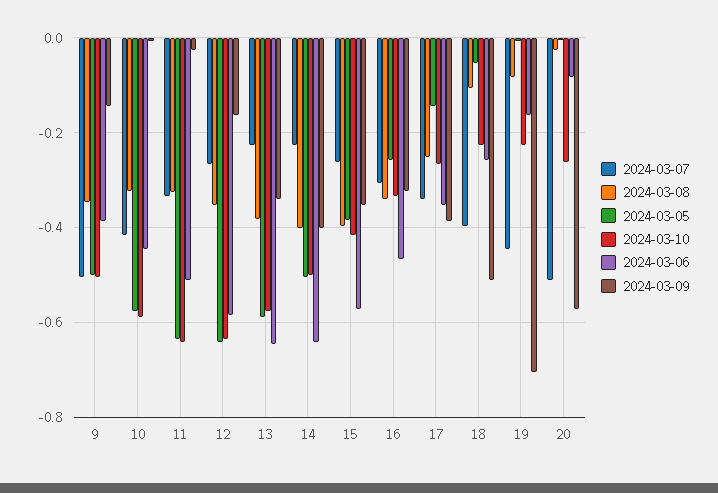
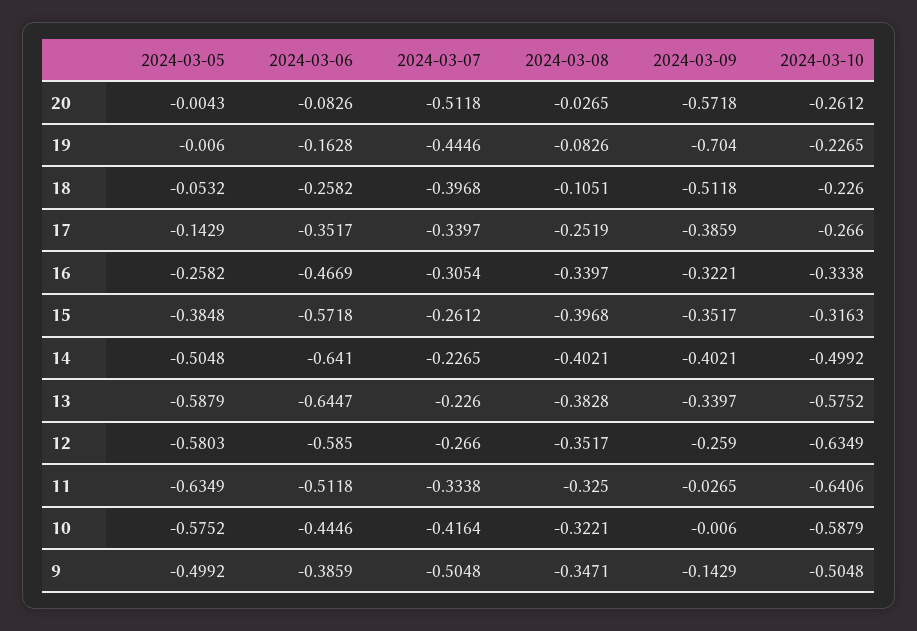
  {
    "2024-03-07": {
      "9": -0.5048,
      "10": -0.4164,
      "11": -0.3338,
      "12": -0.266,
      "13": -0.226,
      "14": -0.2265,
      "15": -0.2612,
      "16": -0.3054,
      "17": -0.3397,
      "18": -0.3968,
      "19": -0.4446,
      "20": -0.5118
    },
    "2024-03-08": {
      "9": -0.3471,
      "10": -0.3221,
      "11": -0.325,
      "12": -0.3517,
      "13": -0.3828,
      "14": -0.4021,
      "15": -0.3968,
      "16": -0.3397,
      "17": -0.2519,
      "18": -0.1051,
      "19": -0.0826,
      "20": -0.0265
    },
    "2024-03-05": {
      "9": -0.4992,
      "10": -0.5752,
      "11": -0.6349,
-     "12": -0.64,
+     "12": -0.5803,
      "13": -0.5879,
      "14": -0.5048,
      "15": -0.3848,
      "16": -0.2582,
      "17": -0.1429,
      "18": -0.0532,
      "19": -0.006,
      "20": -0.0043
    },
    "2024-03-10": {
      "9": -0.5048,
      "10": -0.5879,
      "11": -0.6406,
      "12": -0.6349,
      "13": -0.5752,
      "14": -0.4992,
-     "15": -0.42,
+     "15": -0.3163,
      "16": -0.3338,
      "17": -0.266,
      "18": -0.226,
      "19": -0.2265,
      "20": -0.2612
    },
    "2024-03-06": {
      "9": -0.3859,
      "10": -0.4446,
      "11": -0.5118,
      "12": -0.585,
      "13": -0.6447,
      "14": -0.641,
      "15": -0.5718,
      "16": -0.4669,
      "17": -0.3517,
      "18": -0.2582,
      "19": -0.1628,
      "20": -0.0826
    },
    "2024-03-09": {
      "9": -0.1429,
      "10": -0.006,
      "11": -0.0265,
-     "12": -0.16,
+     "12": -0.259,
      "13": -0.3397,
      "14": -0.4021,
      "15": -0.3517,
      "16": -0.3221,
      "17": -0.3859,
      "18": -0.5118,
      "19": -0.704,
      "20": -0.5718
    }
  }

